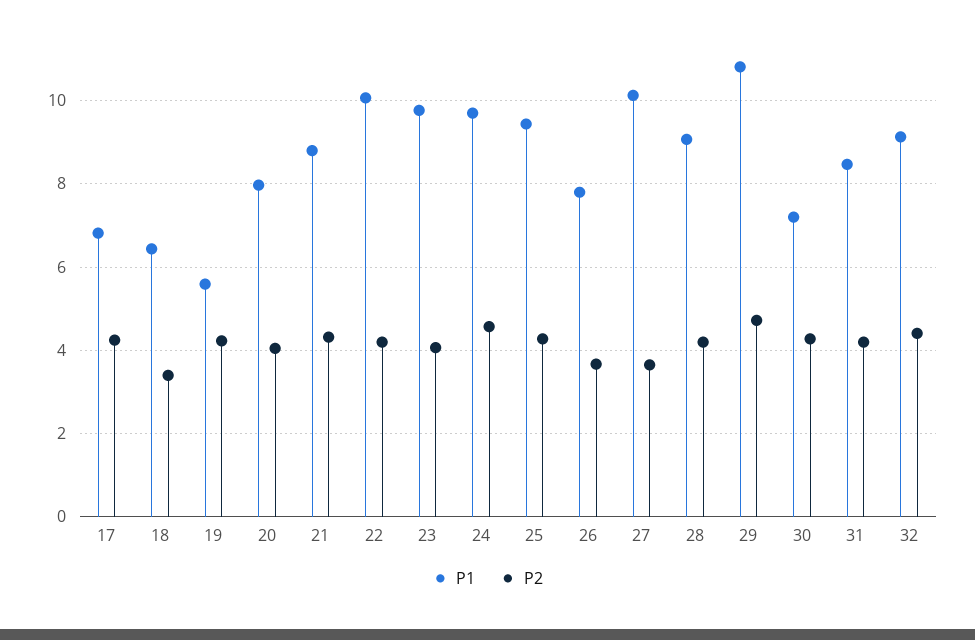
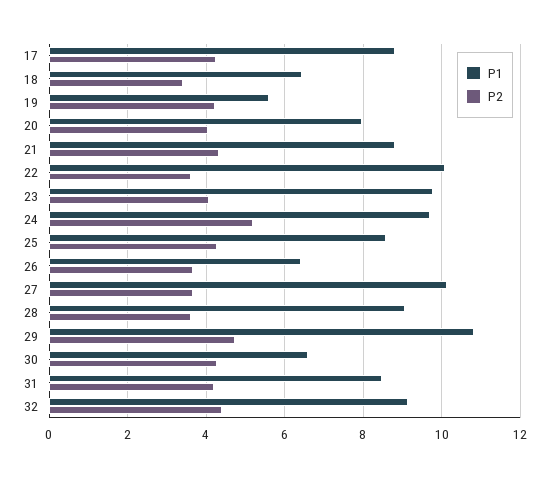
  {
    "P1": {
-     "17": 6.8,
+     "17": 8.8,
      "18": 6.4,
      "19": 5.6,
      "20": 8,
      "21": 8.8,
      "22": 10,
      "23": 9.8,
      "24": 9.8,
-     "25": 9.4,
+     "25": 8.6,
-     "26": 7.8,
+     "26": 6.4,
      "27": 10.2,
      "28": 9,
      "29": 10.8,
-     "30": 7.2,
+     "30": 6.6,
      "31": 8.4,
      "32": 9.2
    },
    "P2": {
      "17": 4.2,
      "18": 3.4,
      "19": 4.2,
      "20": 4,
      "21": 4.4,
-     "22": 4.2,
+     "22": 3.6,
      "23": 4,
-     "24": 4.6,
+     "24": 5.2,
      "25": 4.2,
      "26": 3.6,
      "27": 3.6,
-     "28": 4.2,
+     "28": 3.6,
      "29": 4.8,
      "30": 4.2,
      "31": 4.2,
      "32": 4.4
    }
  }

